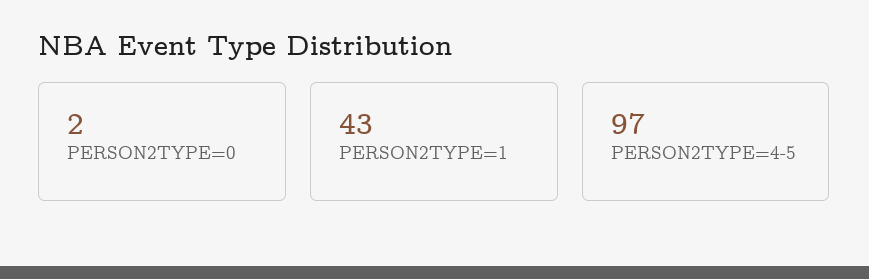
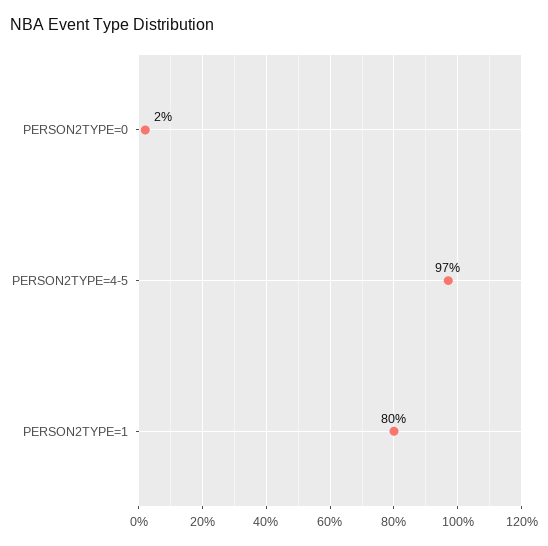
  {
    "PERSON2TYPE=0": 2,
-   "PERSON2TYPE=1": 43,
+   "PERSON2TYPE=1": 80,
    "PERSON2TYPE=4-5": 97
  }

